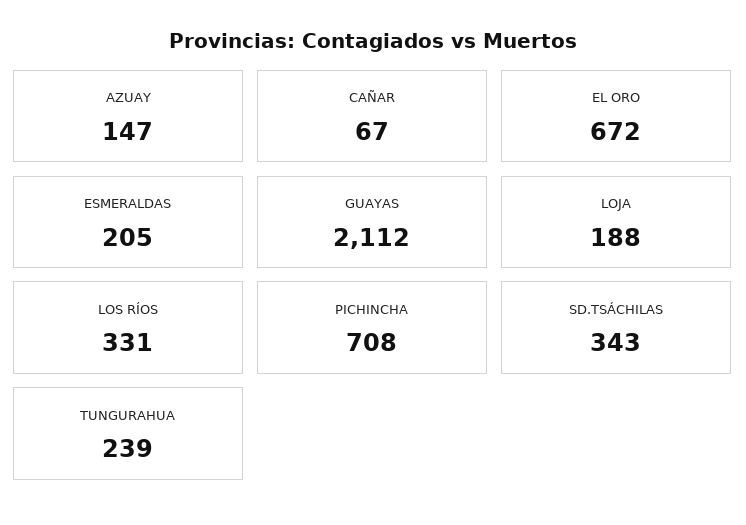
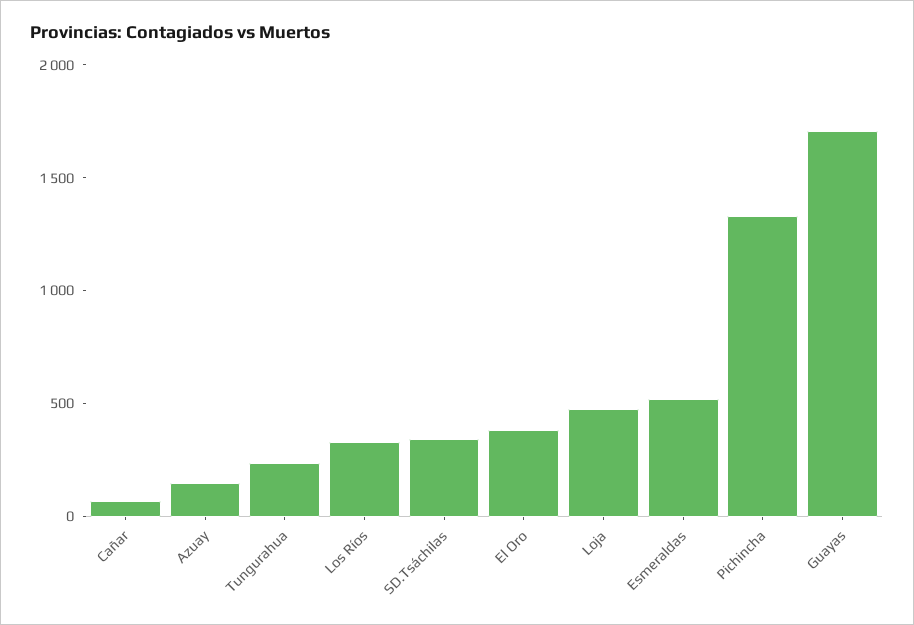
  {
    "AZUAY": 147,
    "CAÑAR": 67,
-   "EL ORO": 672,
+   "EL ORO": 400,
-   "ESMERALDAS": 205,
+   "ESMERALDAS": 500,
-   "GUAYAS": 2112,
+   "GUAYAS": 1700,
-   "LOJA": 188,
+   "LOJA": 500,
    "LOS RÍOS": 331,
-   "PICHINCHA": 708,
+   "PICHINCHA": 1300,
    "SD.TSÁCHILAS": 343,
    "TUNGURAHUA": 239
  }

